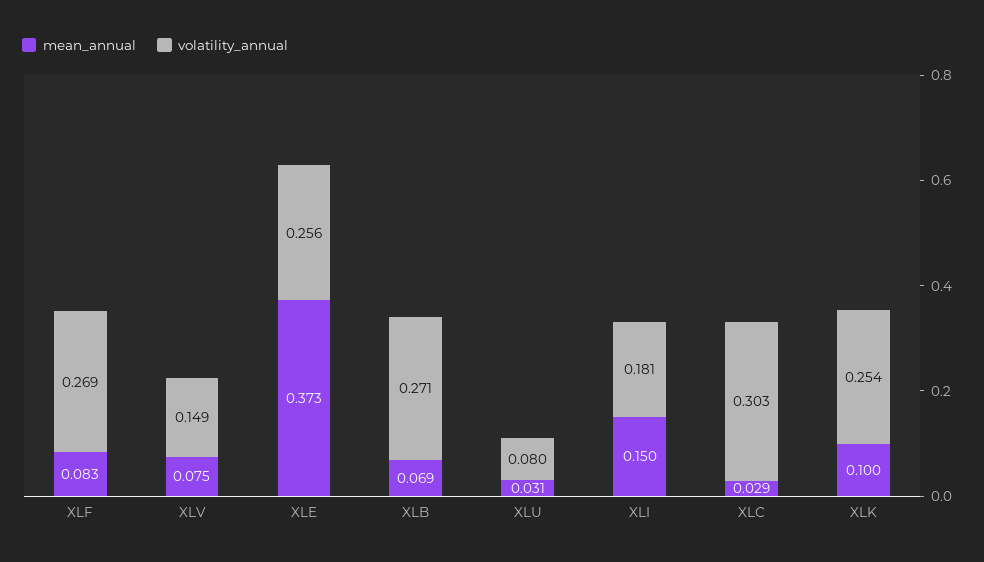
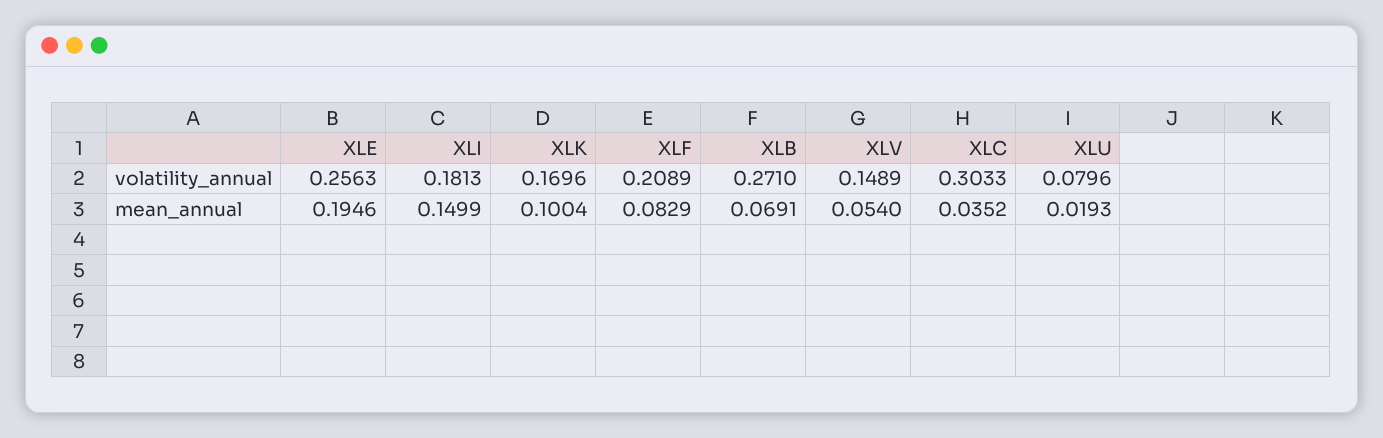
  {
    "mean_annual": {
      "XLF": 0.0829,
-     "XLV": 0.075,
+     "XLV": 0.054,
-     "XLE": 0.373,
+     "XLE": 0.1946,
      "XLB": 0.0691,
-     "XLU": 0.031,
+     "XLU": 0.0193,
      "XLI": 0.1499,
-     "XLC": 0.029,
+     "XLC": 0.0352,
      "XLK": 0.1004
    },
    "volatility_annual": {
-     "XLF": 0.269,
+     "XLF": 0.2089,
      "XLV": 0.1489,
      "XLE": 0.2563,
      "XLB": 0.271,
      "XLU": 0.0796,
      "XLI": 0.1813,
      "XLC": 0.3033,
-     "XLK": 0.254
+     "XLK": 0.1696
    }
  }

